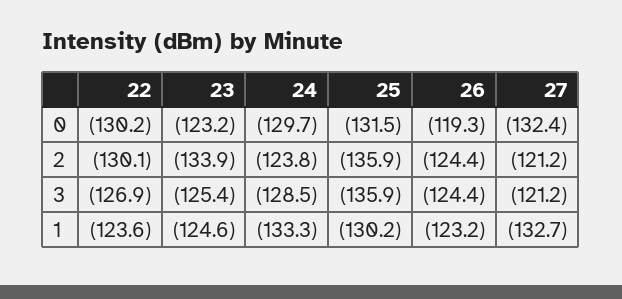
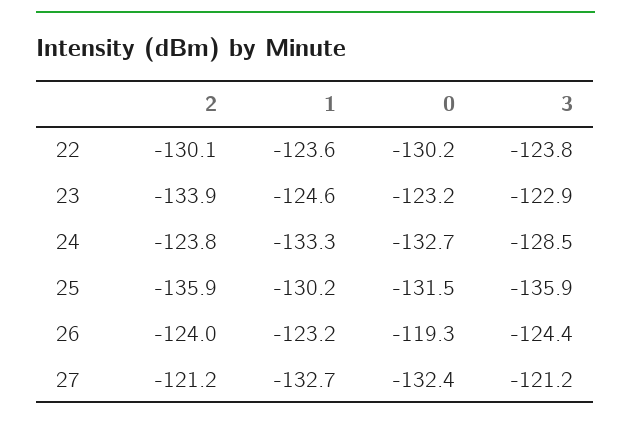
  {
    "22": {
      "0": -130.2,
      "2": -130.1,
-     "3": -126.9,
+     "3": -123.8,
      "1": -123.6
    },
    "23": {
      "0": -123.2,
      "2": -133.9,
-     "3": -125.4,
+     "3": -122.9,
      "1": -124.6
    },
    "24": {
-     "0": -129.7,
+     "0": -132.7,
      "2": -123.8,
      "3": -128.5,
      "1": -133.3
    },
    "25": {
      "0": -131.5,
      "2": -135.9,
      "3": -135.9,
      "1": -130.2
    },
    "26": {
      "0": -119.3,
-     "2": -124.4,
+     "2": -124,
      "3": -124.4,
      "1": -123.2
    },
    "27": {
      "0": -132.4,
      "2": -121.2,
      "3": -121.2,
      "1": -132.7
    }
  }

